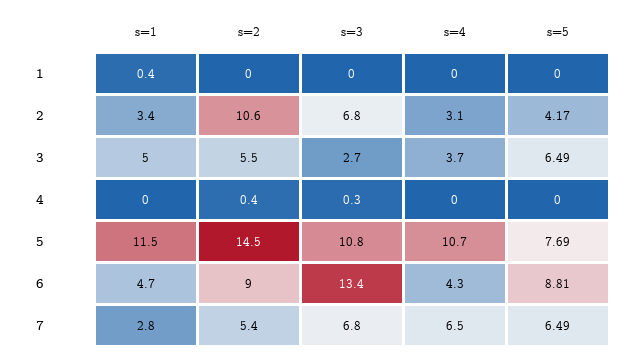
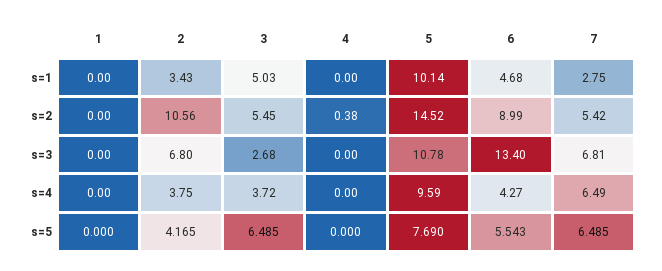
  {
    "s=1": {
-     "1": 0.4,
+     "1": 0,
      "2": 3.43,
      "3": 5.03,
      "4": 0,
-     "5": 11.5,
+     "5": 10.14,
      "6": 4.68,
      "7": 2.75
    },
    "s=2": {
      "1": 0,
      "2": 10.56,
      "3": 5.45,
      "4": 0.38,
      "5": 14.52,
      "6": 8.99,
      "7": 5.42
    },
    "s=3": {
      "1": 0,
      "2": 6.8,
      "3": 2.68,
-     "4": 0.3,
+     "4": 0,
      "5": 10.78,
      "6": 13.4,
      "7": 6.81
    },
    "s=4": {
      "1": 0,
-     "2": 3.1,
+     "2": 3.75,
      "3": 3.72,
      "4": 0,
-     "5": 10.7,
+     "5": 9.59,
      "6": 4.27,
      "7": 6.49
    },
    "s=5": {
      "1": 0,
      "2": 4.165,
      "3": 6.485,
      "4": 0,
      "5": 7.69,
-     "6": 8.81,
+     "6": 5.543,
      "7": 6.485
    }
  }

